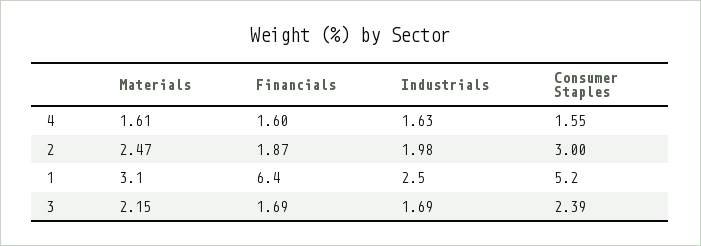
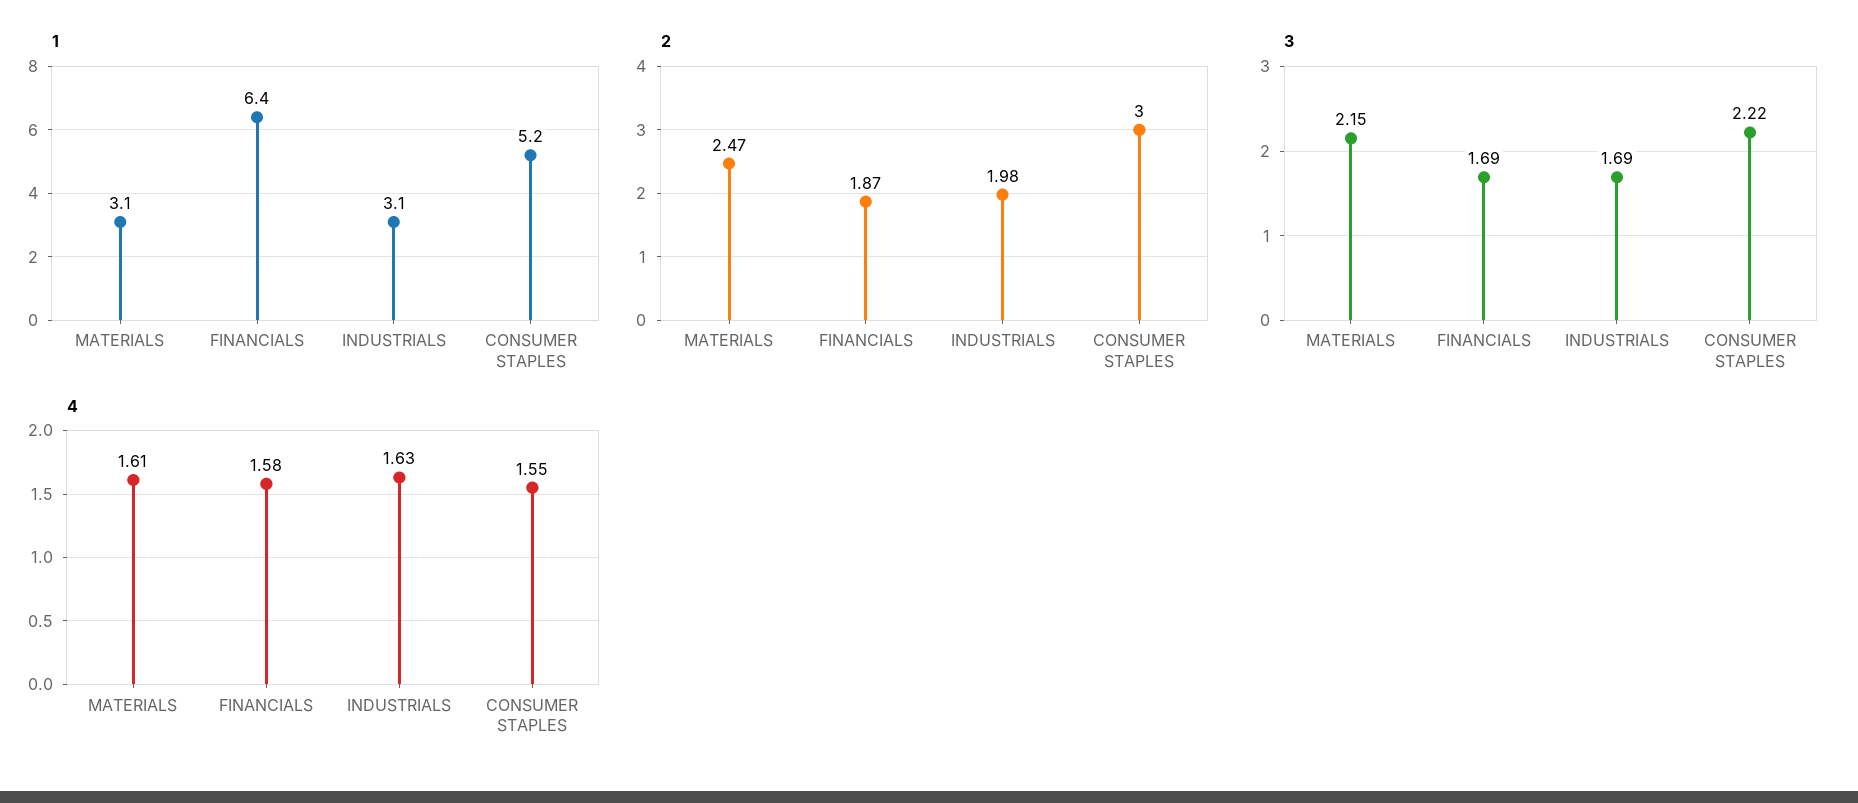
  {
    "4": {
      "Materials": 1.61,
-     "Financials": 1.6,
+     "Financials": 1.58,
      "Industrials": 1.63,
      "Consumer Staples": 1.55
    },
    "2": {
      "Materials": 2.47,
      "Financials": 1.87,
      "Industrials": 1.98,
      "Consumer Staples": 3
    },
    "1": {
      "Materials": 3.1,
      "Financials": 6.4,
-     "Industrials": 2.5,
+     "Industrials": 3.1,
      "Consumer Staples": 5.2
    },
    "3": {
      "Materials": 2.15,
      "Financials": 1.69,
      "Industrials": 1.69,
-     "Consumer Staples": 2.39
+     "Consumer Staples": 2.22
    }
  }

